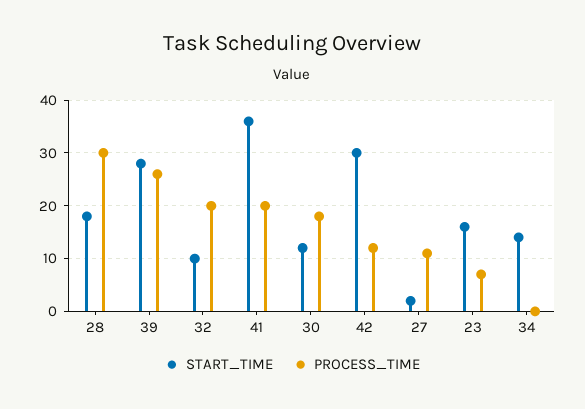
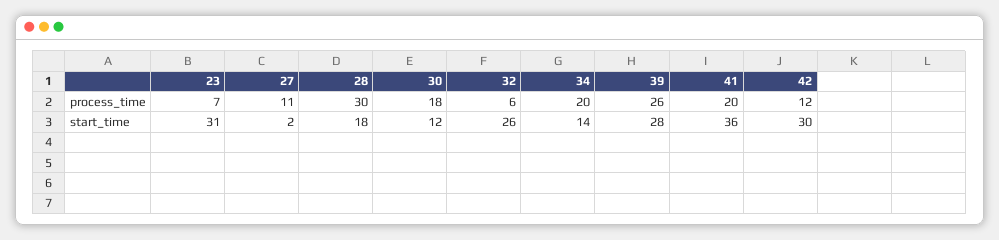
  {
    "START_TIME": {
      "28": 18,
      "39": 28,
-     "32": 10,
+     "32": 26,
      "41": 36,
      "30": 12,
      "42": 30,
      "27": 2,
-     "23": 15,
+     "23": 31,
      "34": 14
    },
    "PROCESS_TIME": {
      "28": 30,
      "39": 26,
-     "32": 20,
+     "32": 6,
      "41": 20,
      "30": 18,
      "42": 12,
      "27": 11,
      "23": 7,
-     "34": 0
+     "34": 20
    }
  }

